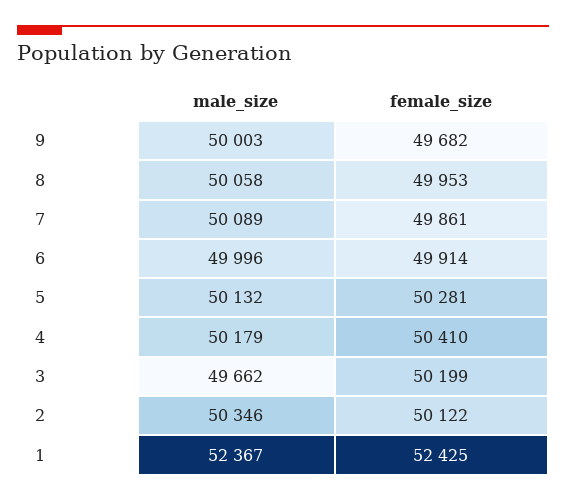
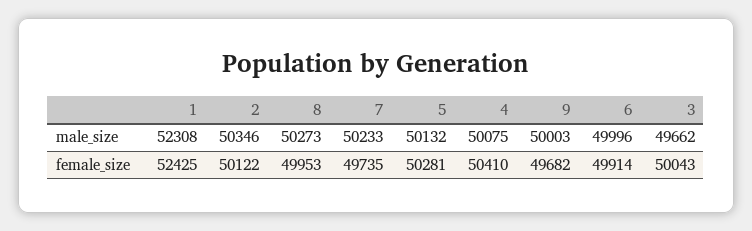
  {
    "male_size": {
      "9": 50003,
-     "8": 50058,
+     "8": 50273,
-     "7": 50089,
+     "7": 50233,
      "6": 49996,
      "5": 50132,
-     "4": 50179,
+     "4": 50075,
      "3": 49662,
      "2": 50346,
-     "1": 52367
+     "1": 52308
    },
    "female_size": {
      "9": 49682,
      "8": 49953,
-     "7": 49861,
+     "7": 49735,
      "6": 49914,
      "5": 50281,
      "4": 50410,
-     "3": 50199,
+     "3": 50043,
      "2": 50122,
      "1": 52425
    }
  }

